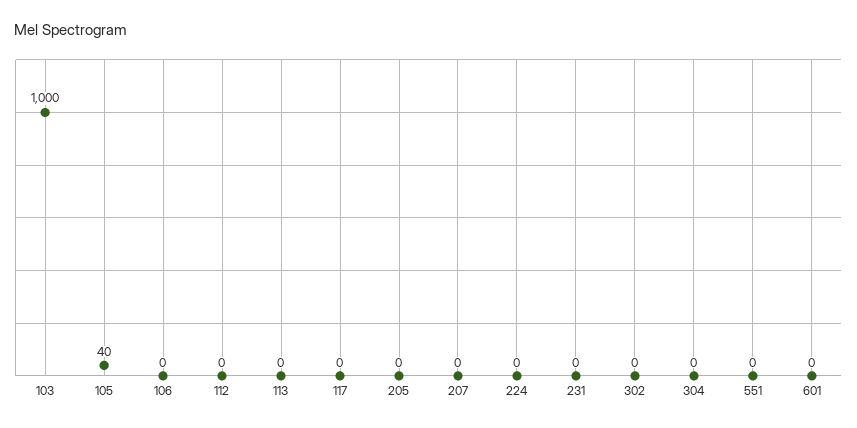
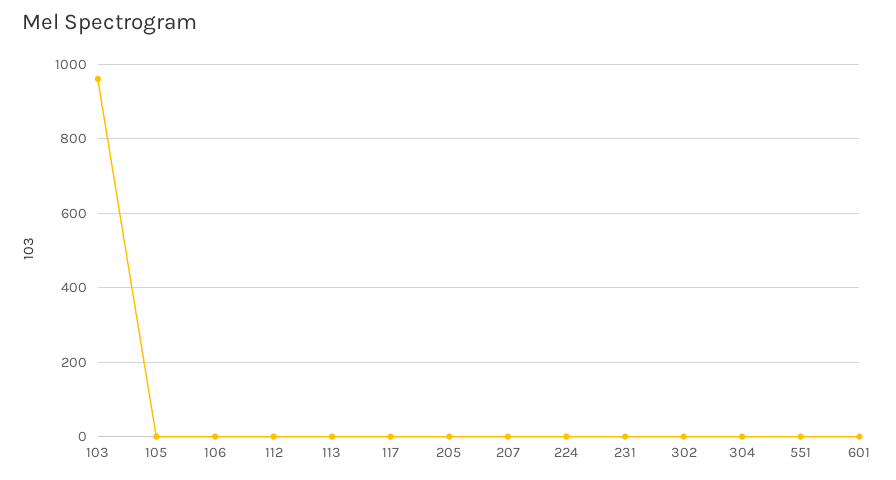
  {
-   "103": 1000,
+   "103": 960,
-   "105": 40,
+   "105": 0,
    "106": 0,
    "112": 0,
    "113": 0,
    "117": 0,
    "205": 0,
    "207": 0,
    "224": 0,
    "231": 0,
    "302": 0,
    "304": 0,
    "551": 0,
    "601": 0
  }

